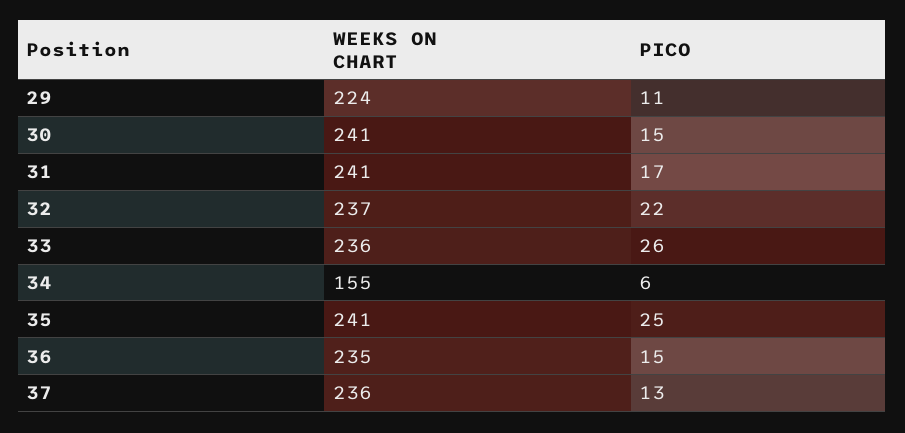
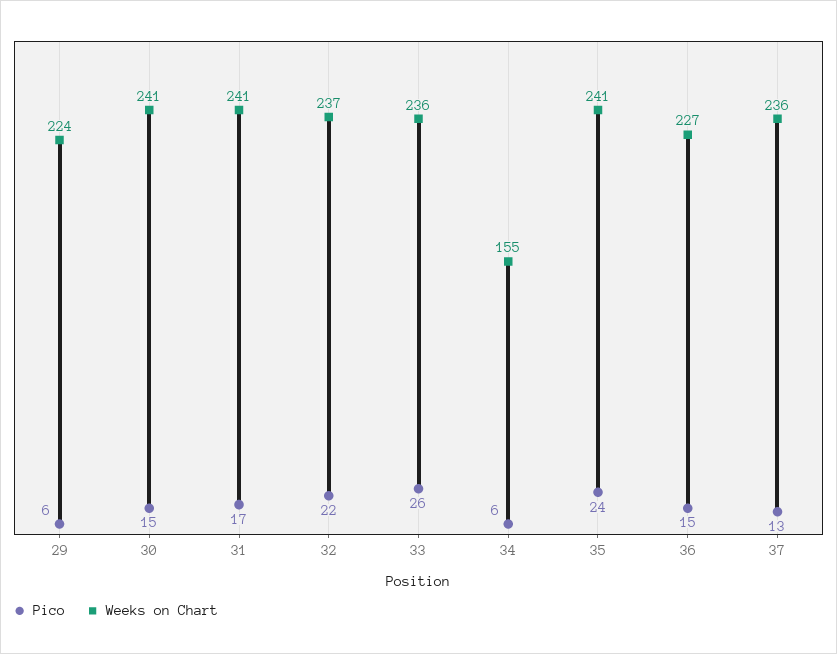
  {
    "WEEKS ON CHART": {
      "29": 224,
      "30": 241,
      "31": 241,
      "32": 237,
      "33": 236,
      "34": 155,
      "35": 241,
-     "36": 235,
+     "36": 227,
      "37": 236
    },
    "PICO": {
-     "29": 11,
+     "29": 6,
      "30": 15,
      "31": 17,
      "32": 22,
      "33": 26,
      "34": 6,
-     "35": 25,
+     "35": 24,
      "36": 15,
      "37": 13
    }
  }

